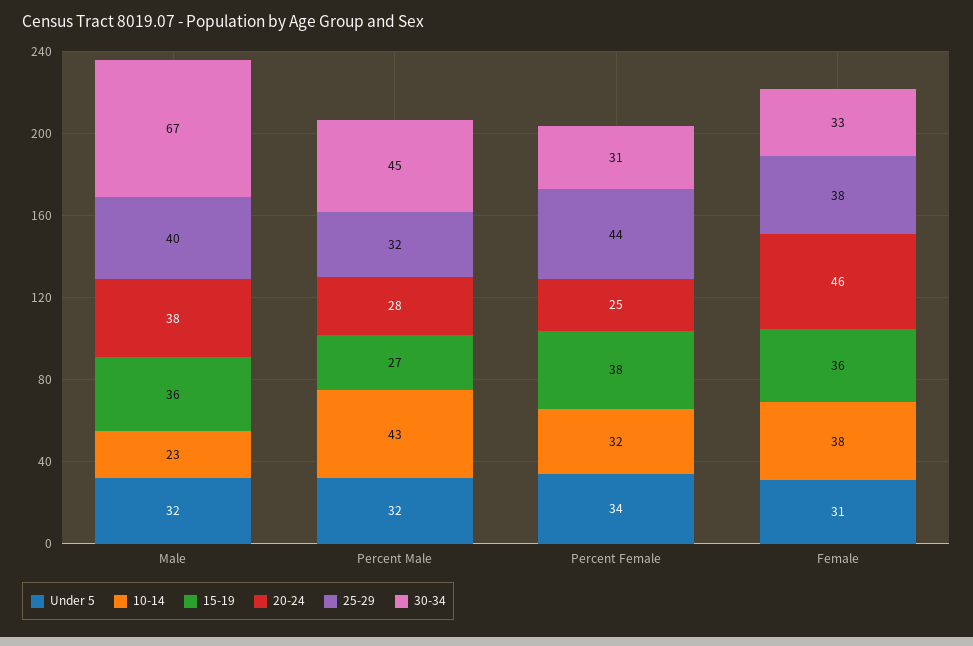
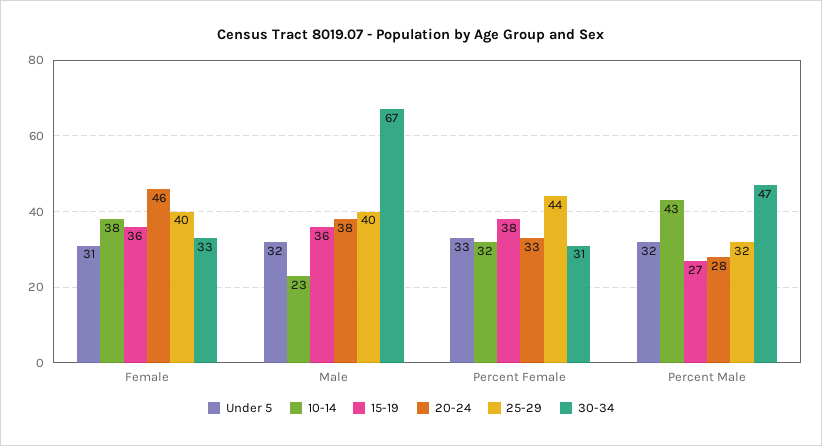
  {
    "Under 5": {
      "Male": 32,
      "Percent Male": 32,
-     "Percent Female": 34,
+     "Percent Female": 33,
      "Female": 31
    },
    "10-14": {
      "Male": 23,
      "Percent Male": 43,
      "Percent Female": 32,
      "Female": 38
    },
    "15-19": {
      "Male": 36,
      "Percent Male": 27,
      "Percent Female": 38,
      "Female": 36
    },
    "20-24": {
      "Male": 38,
      "Percent Male": 28,
-     "Percent Female": 25,
+     "Percent Female": 33,
      "Female": 46
    },
    "25-29": {
      "Male": 40,
      "Percent Male": 32,
      "Percent Female": 44,
-     "Female": 38
+     "Female": 40
    },
    "30-34": {
      "Male": 67,
-     "Percent Male": 45,
+     "Percent Male": 47,
      "Percent Female": 31,
      "Female": 33
    }
  }

